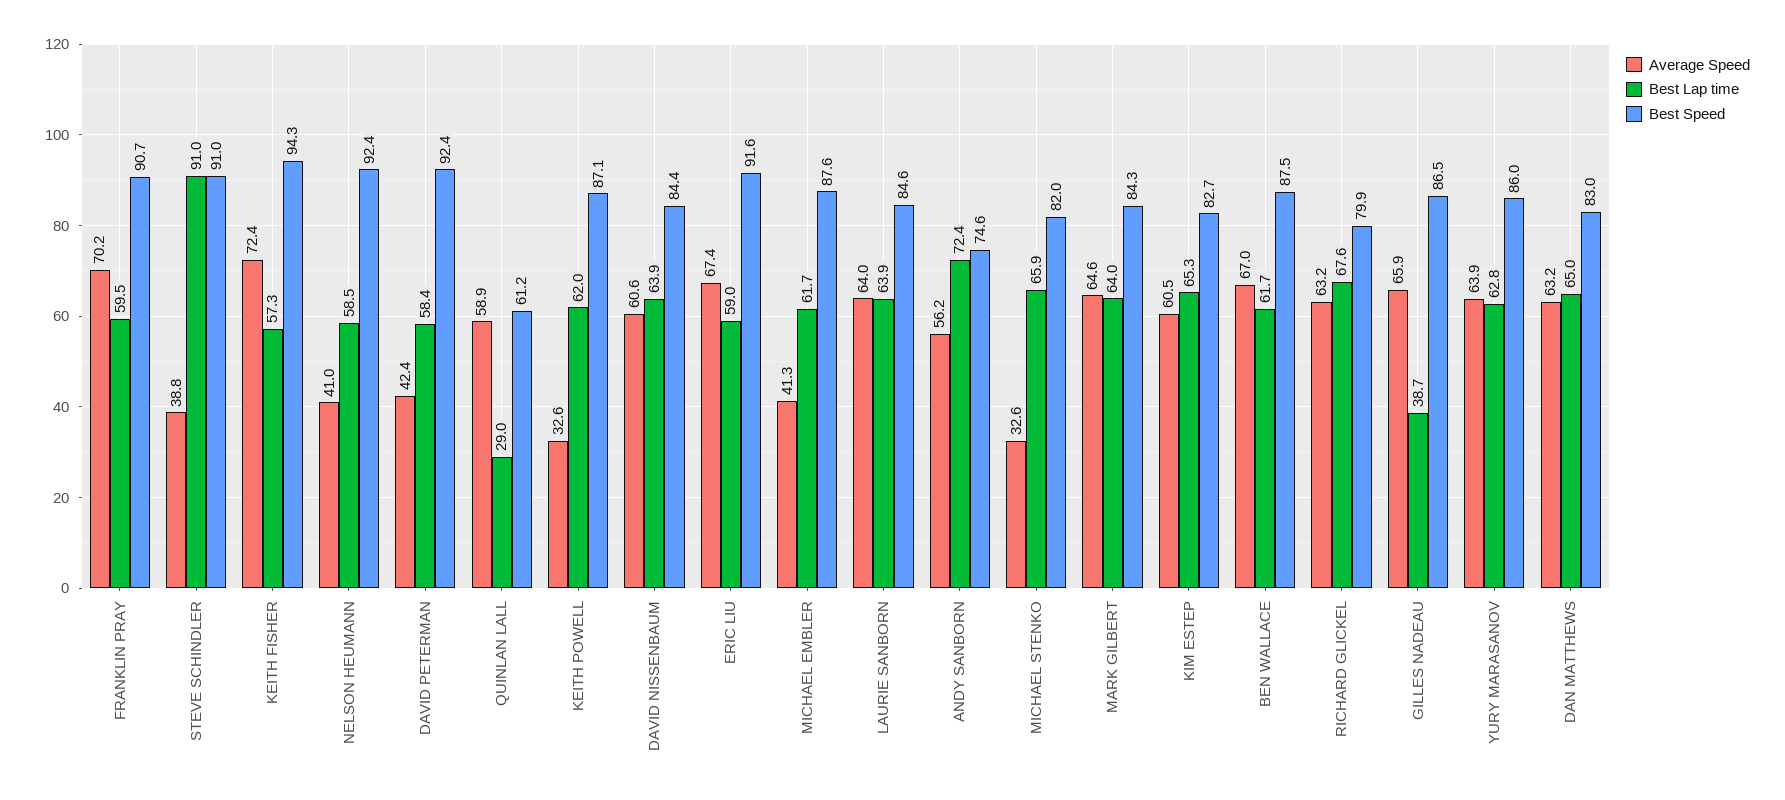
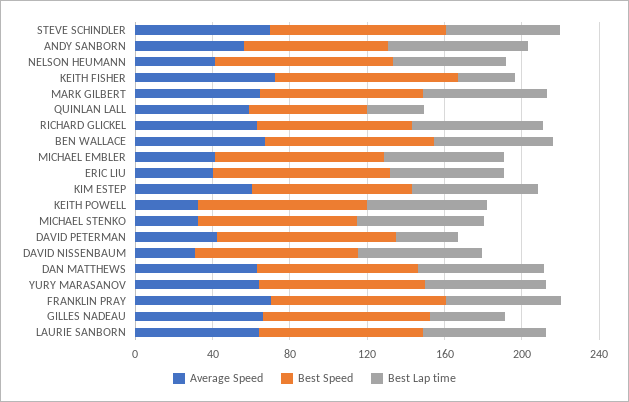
  {
    "Average Speed": {
      "FRANKLIN PRAY": 70.2,
-     "STEVE SCHINDLER": 38.8,
+     "STEVE SCHINDLER": 70,
      "KEITH FISHER": 72.4,
      "NELSON HEUMANN": 41,
      "DAVID PETERMAN": 42.4,
      "QUINLAN LALL": 58.9,
      "KEITH POWELL": 32.6,
-     "DAVID NISSENBAUM": 60.6,
+     "DAVID NISSENBAUM": 30,
-     "ERIC LIU": 67.4,
+     "ERIC LIU": 40,
      "MICHAEL EMBLER": 41.3,
      "LAURIE SANBORN": 64,
      "ANDY SANBORN": 56.2,
      "MICHAEL STENKO": 32.6,
      "MARK GILBERT": 64.6,
      "KIM ESTEP": 60.5,
      "BEN WALLACE": 67,
      "RICHARD GLICKEL": 63.2,
      "GILLES NADEAU": 65.9,
      "YURY MARASANOV": 63.9,
      "DAN MATTHEWS": 63.2
    },
    "Best Lap time": {
      "FRANKLIN PRAY": 59.5,
-     "STEVE SCHINDLER": 91,
+     "STEVE SCHINDLER": 60,
-     "KEITH FISHER": 57.3,
+     "KEITH FISHER": 30,
      "NELSON HEUMANN": 58.5,
-     "DAVID PETERMAN": 58.4,
+     "DAVID PETERMAN": 30,
      "QUINLAN LALL": 29,
      "KEITH POWELL": 62,
      "DAVID NISSENBAUM": 63.9,
      "ERIC LIU": 59,
      "MICHAEL EMBLER": 61.7,
      "LAURIE SANBORN": 63.9,
      "ANDY SANBORN": 72.4,
      "MICHAEL STENKO": 65.9,
      "MARK GILBERT": 64,
      "KIM ESTEP": 65.3,
      "BEN WALLACE": 61.7,
      "RICHARD GLICKEL": 67.6,
      "GILLES NADEAU": 38.7,
      "YURY MARASANOV": 62.8,
      "DAN MATTHEWS": 65
    },
    "Best Speed": {
      "FRANKLIN PRAY": 90.7,
      "STEVE SCHINDLER": 91,
      "KEITH FISHER": 94.3,
      "NELSON HEUMANN": 92.4,
      "DAVID PETERMAN": 92.4,
      "QUINLAN LALL": 61.2,
      "KEITH POWELL": 87.1,
      "DAVID NISSENBAUM": 84.4,
      "ERIC LIU": 91.6,
      "MICHAEL EMBLER": 87.6,
      "LAURIE SANBORN": 84.6,
      "ANDY SANBORN": 74.6,
      "MICHAEL STENKO": 82,
      "MARK GILBERT": 84.3,
      "KIM ESTEP": 82.7,
      "BEN WALLACE": 87.5,
      "RICHARD GLICKEL": 79.9,
      "GILLES NADEAU": 86.5,
      "YURY MARASANOV": 86,
      "DAN MATTHEWS": 83
    }
  }

